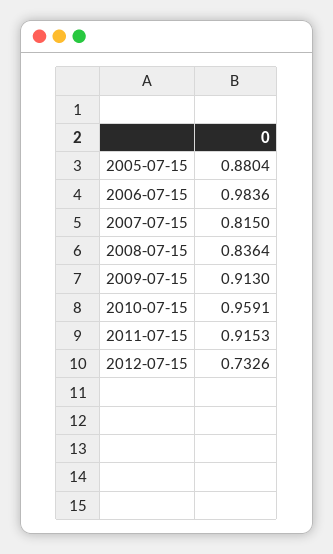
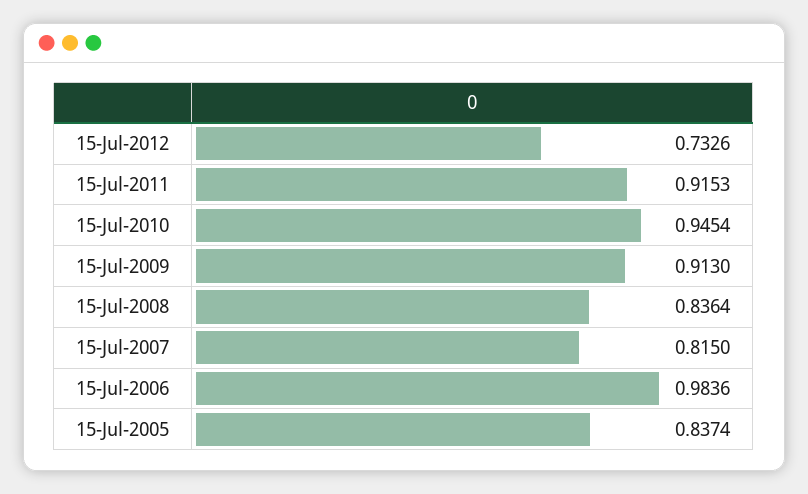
  {
-   "2005-07-15": 0.8804,
+   "2005-07-15": 0.8374,
    "2006-07-15": 0.9836,
    "2007-07-15": 0.815,
    "2008-07-15": 0.8364,
    "2009-07-15": 0.913,
-   "2010-07-15": 0.9591,
+   "2010-07-15": 0.9454,
    "2011-07-15": 0.9153,
    "2012-07-15": 0.7326
  }

